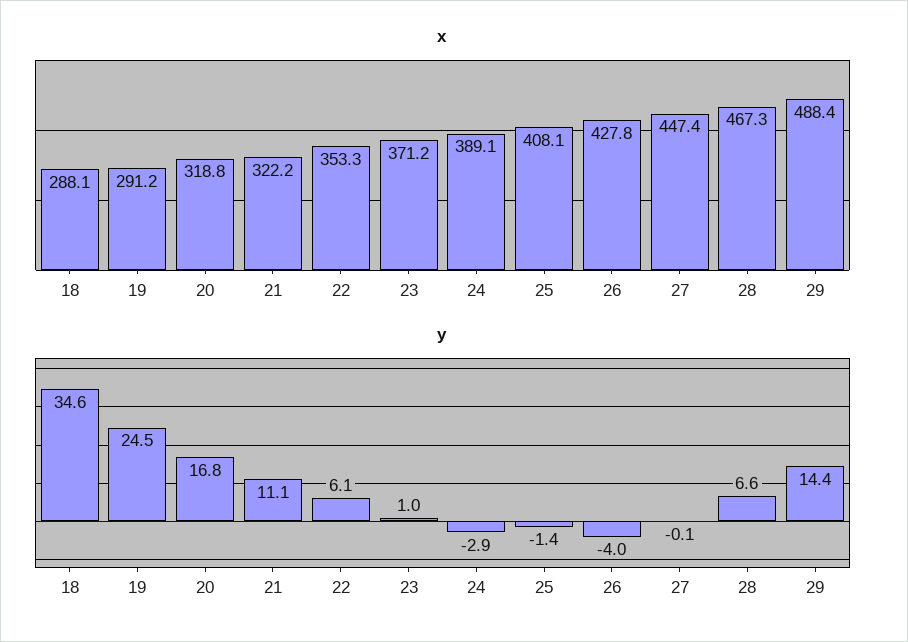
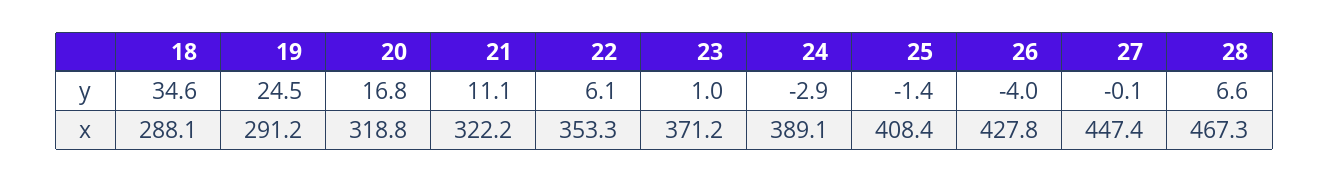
  {
    "x": {
      "18": 288.1,
      "19": 291.2,
      "20": 318.8,
      "21": 322.2,
      "22": 353.3,
      "23": 371.2,
      "24": 389.1,
-     "25": 408.1,
+     "25": 408.4,
      "26": 427.8,
      "27": 447.4,
-     "28": 467.3,
+     "28": 467.3
-     "29": 488.4
    },
    "y": {
      "18": 34.6,
      "19": 24.5,
      "20": 16.8,
      "21": 11.1,
      "22": 6.1,
      "23": 1,
      "24": -2.9,
      "25": -1.4,
      "26": -4,
      "27": -0.1,
-     "28": 6.6,
+     "28": 6.6
-     "29": 14.4
    }
  }

